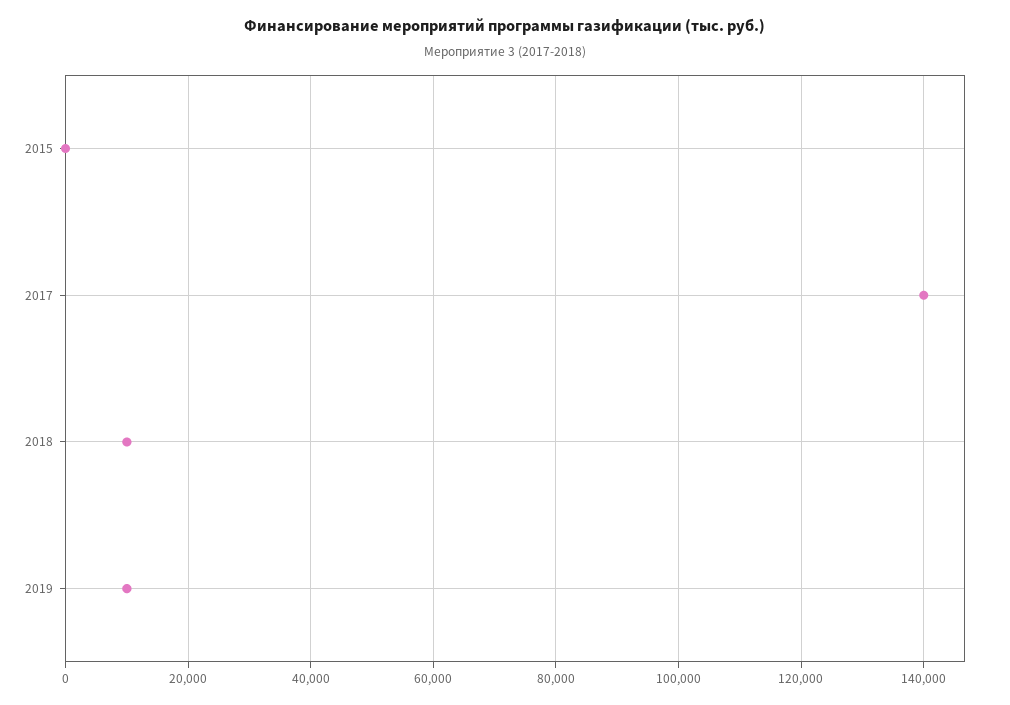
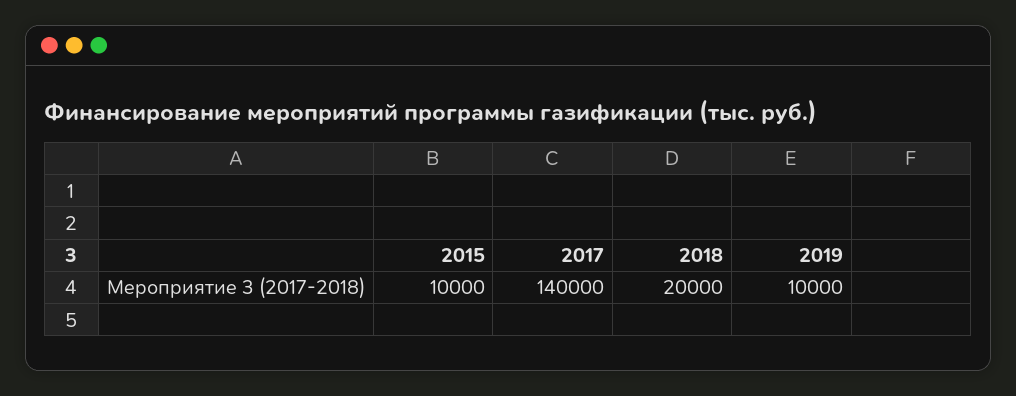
  {
-   "2015": 0,
+   "2015": 10000,
    "2017": 140000,
-   "2018": 10000,
+   "2018": 20000,
    "2019": 10000
  }

